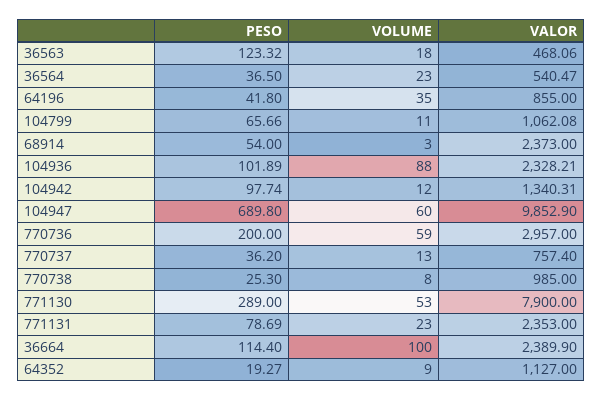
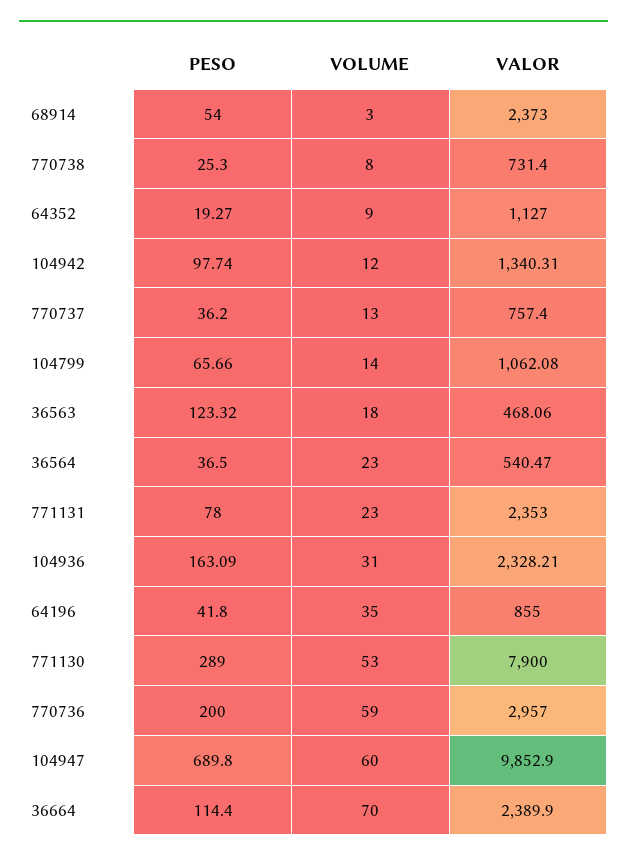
  {
    "PESO": {
      "36563": 123.32,
      "36564": 36.5,
      "64196": 41.8,
      "104799": 65.66,
      "68914": 54,
-     "104936": 101.89,
+     "104936": 163.09,
      "104942": 97.74,
      "104947": 689.8,
      "770736": 200,
      "770737": 36.2,
      "770738": 25.3,
      "771130": 289,
-     "771131": 78.69,
+     "771131": 78,
      "36664": 114.4,
      "64352": 19.27
    },
    "VOLUME": {
      "36563": 18,
      "36564": 23,
      "64196": 35,
-     "104799": 11,
+     "104799": 14,
      "68914": 3,
-     "104936": 88,
+     "104936": 31,
      "104942": 12,
      "104947": 60,
      "770736": 59,
      "770737": 13,
      "770738": 8,
      "771130": 53,
      "771131": 23,
-     "36664": 100,
+     "36664": 70,
      "64352": 9
    },
    "VALOR": {
      "36563": 468.06,
      "36564": 540.47,
      "64196": 855,
      "104799": 1062.08,
      "68914": 2373,
      "104936": 2328.21,
      "104942": 1340.31,
      "104947": 9852.9,
      "770736": 2957,
      "770737": 757.4,
-     "770738": 985,
+     "770738": 731.4,
      "771130": 7900,
      "771131": 2353,
      "36664": 2389.9,
      "64352": 1127
    }
  }

